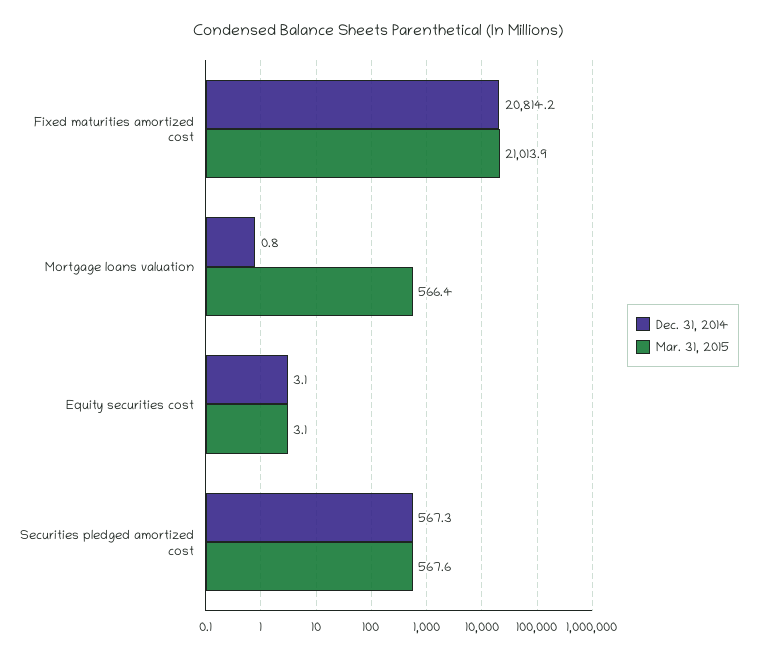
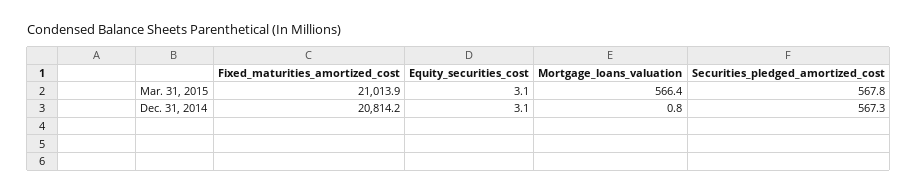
  {
    "Dec. 31, 2014": {
      "Fixed maturities amortized cost": 20814.2,
      "Mortgage loans valuation": 0.8,
      "Equity securities cost": 3.1,
      "Securities pledged amortized cost": 567.3
    },
    "Mar. 31, 2015": {
      "Fixed maturities amortized cost": 21013.9,
      "Mortgage loans valuation": 566.4,
      "Equity securities cost": 3.1,
-     "Securities pledged amortized cost": 567.6
+     "Securities pledged amortized cost": 567.8
    }
  }

